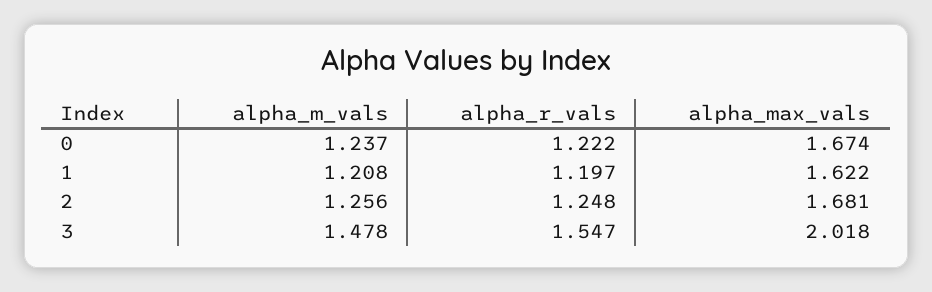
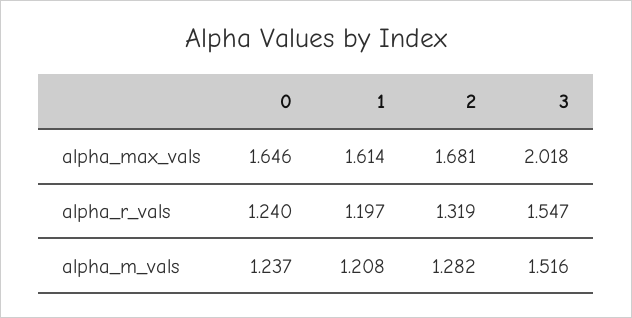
  {
    "alpha_m_vals": {
      "0": 1.237,
      "1": 1.208,
-     "2": 1.256,
+     "2": 1.282,
-     "3": 1.478
+     "3": 1.516
    },
    "alpha_r_vals": {
-     "0": 1.222,
+     "0": 1.24,
      "1": 1.197,
-     "2": 1.248,
+     "2": 1.319,
      "3": 1.547
    },
    "alpha_max_vals": {
-     "0": 1.674,
+     "0": 1.646,
-     "1": 1.622,
+     "1": 1.614,
      "2": 1.681,
      "3": 2.018
    }
  }

